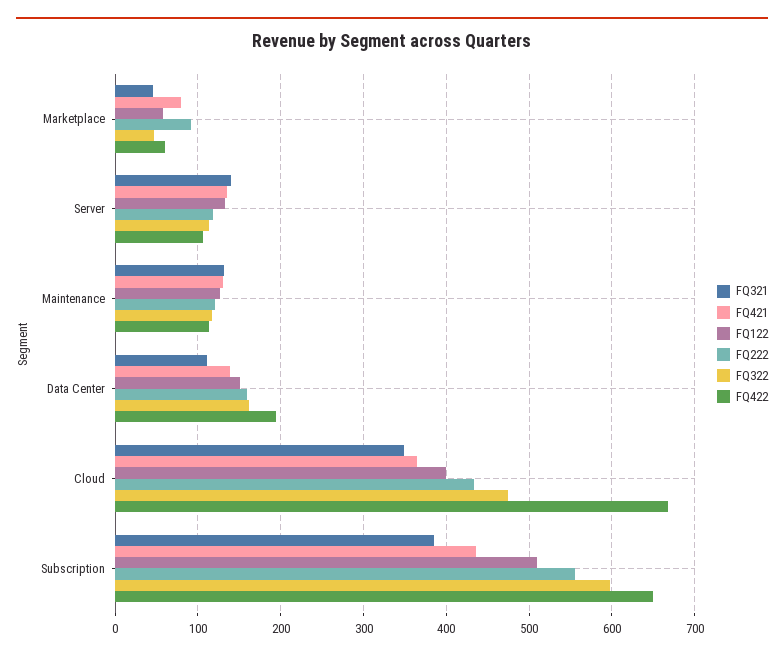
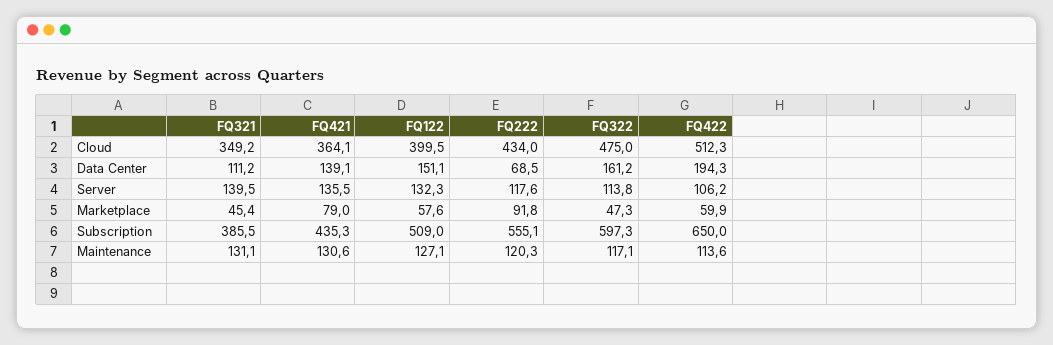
  {
    "FQ321": {
      "Marketplace": 45.4,
      "Server": 139.5,
      "Maintenance": 131.1,
      "Data Center": 111.2,
      "Cloud": 349.2,
      "Subscription": 385.5
    },
    "FQ421": {
      "Marketplace": 79,
      "Server": 135.5,
      "Maintenance": 130.6,
      "Data Center": 139.1,
      "Cloud": 364.1,
      "Subscription": 435.3
    },
    "FQ122": {
      "Marketplace": 57.6,
      "Server": 132.3,
      "Maintenance": 127.1,
      "Data Center": 151.1,
      "Cloud": 399.5,
      "Subscription": 509
    },
    "FQ222": {
      "Marketplace": 91.8,
      "Server": 117.6,
      "Maintenance": 120.3,
-     "Data Center": 160,
+     "Data Center": 68.5,
      "Cloud": 434,
      "Subscription": 555.1
    },
    "FQ322": {
      "Marketplace": 47.3,
      "Server": 113.8,
      "Maintenance": 117.1,
      "Data Center": 161.2,
      "Cloud": 475,
      "Subscription": 597.3
    },
    "FQ422": {
      "Marketplace": 59.9,
      "Server": 106.2,
      "Maintenance": 113.6,
      "Data Center": 194.3,
-     "Cloud": 670,
+     "Cloud": 512.3,
      "Subscription": 650
    }
  }

